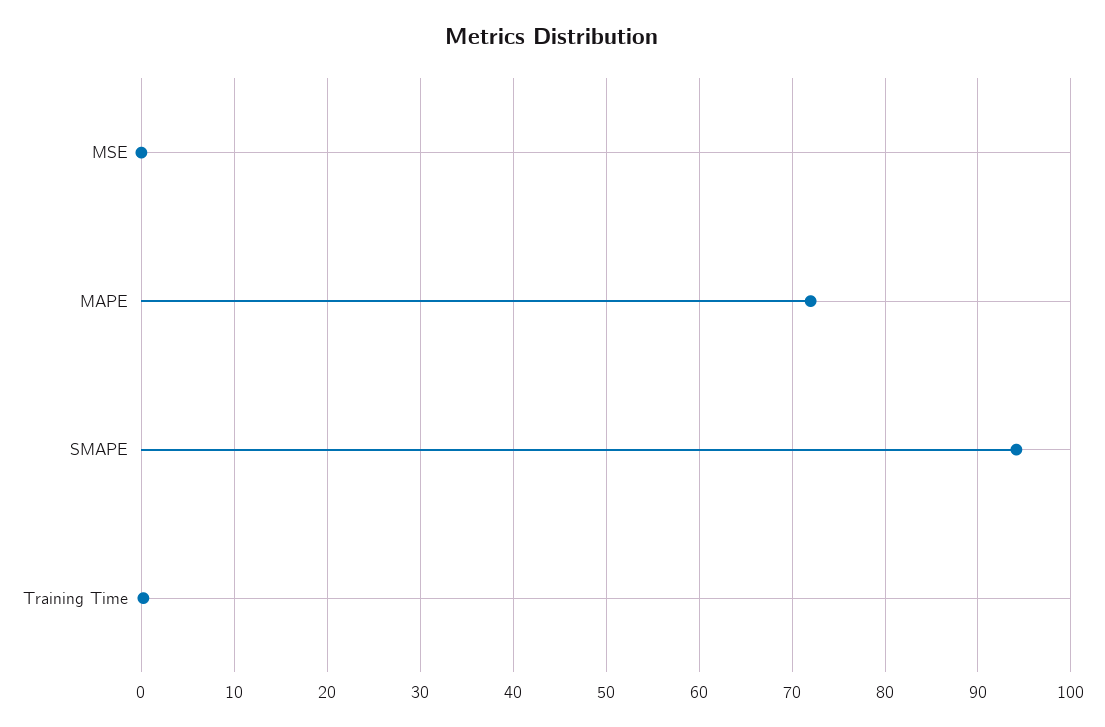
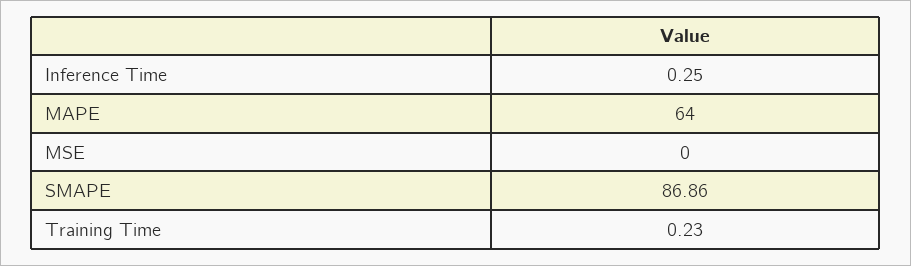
  {
    "MSE": 0,
-   "MAPE": 72,
+   "MAPE": 64,
-   "SMAPE": 94,
+   "SMAPE": 86.86,
-   "Training Time": 0.23
+   "Training Time": 0.23,
+   "Inference Time": 0.25
  }

